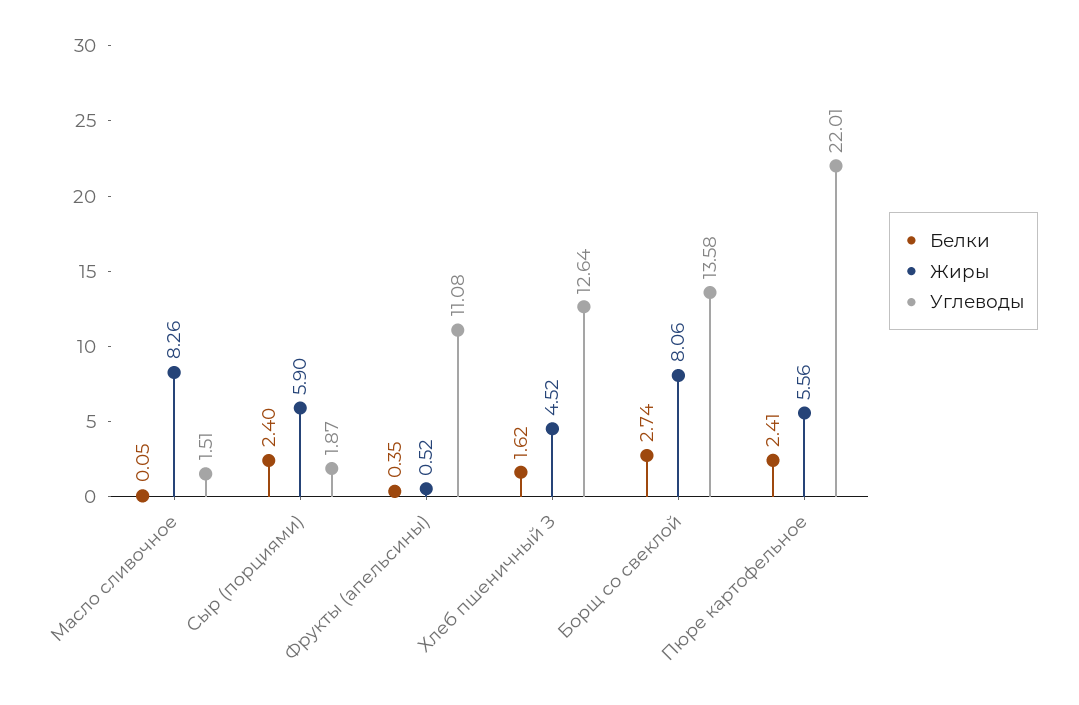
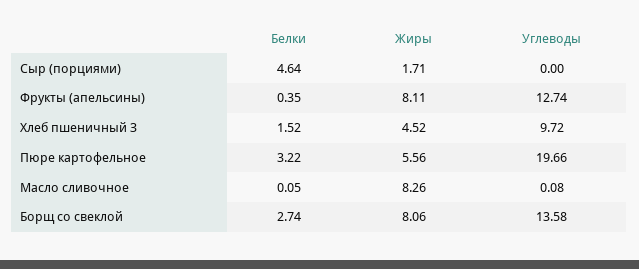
  {
    "Белки": {
      "Масло сливочное": 0.05,
-     "Сыр (порциями)": 2.4,
+     "Сыр (порциями)": 4.64,
      "Фрукты (апельсины)": 0.35,
-     "Хлеб пшеничный З": 1.62,
+     "Хлеб пшеничный З": 1.52,
      "Борщ со свеклой": 2.74,
-     "Пюре картофельное": 2.41
+     "Пюре картофельное": 3.22
    },
    "Жиры": {
      "Масло сливочное": 8.26,
-     "Сыр (порциями)": 5.9,
+     "Сыр (порциями)": 1.71,
-     "Фрукты (апельсины)": 0.52,
+     "Фрукты (апельсины)": 8.11,
      "Хлеб пшеничный З": 4.52,
      "Борщ со свеклой": 8.06,
      "Пюре картофельное": 5.56
    },
    "Углеводы": {
-     "Масло сливочное": 1.51,
+     "Масло сливочное": 0.08,
-     "Сыр (порциями)": 1.87,
+     "Сыр (порциями)": 0,
-     "Фрукты (апельсины)": 11.08,
+     "Фрукты (апельсины)": 12.74,
-     "Хлеб пшеничный З": 12.64,
+     "Хлеб пшеничный З": 9.72,
      "Борщ со свеклой": 13.58,
-     "Пюре картофельное": 22.01
+     "Пюре картофельное": 19.66
    }
  }

